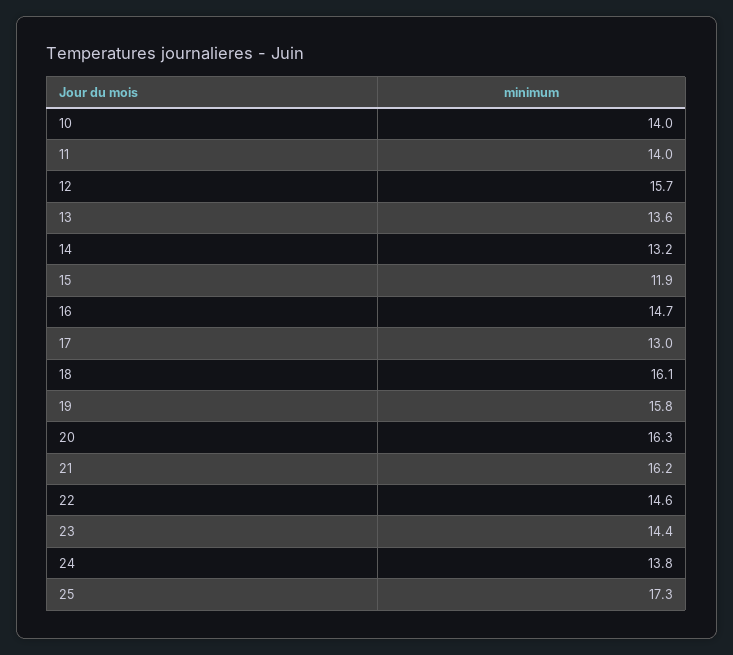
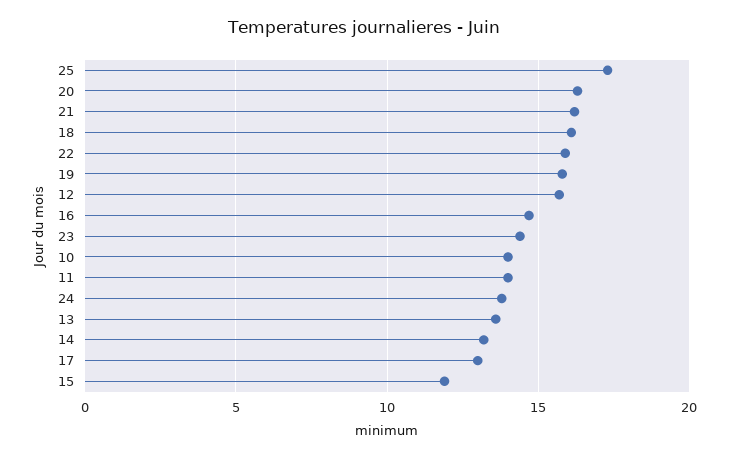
  {
    "10": 14,
    "11": 14,
    "12": 15.7,
    "13": 13.6,
    "14": 13.2,
    "15": 11.9,
    "16": 14.7,
    "17": 13,
    "18": 16.1,
    "19": 15.8,
    "20": 16.3,
    "21": 16.2,
-   "22": 14.6,
+   "22": 16,
    "23": 14.4,
    "24": 13.8,
    "25": 17.3
  }

